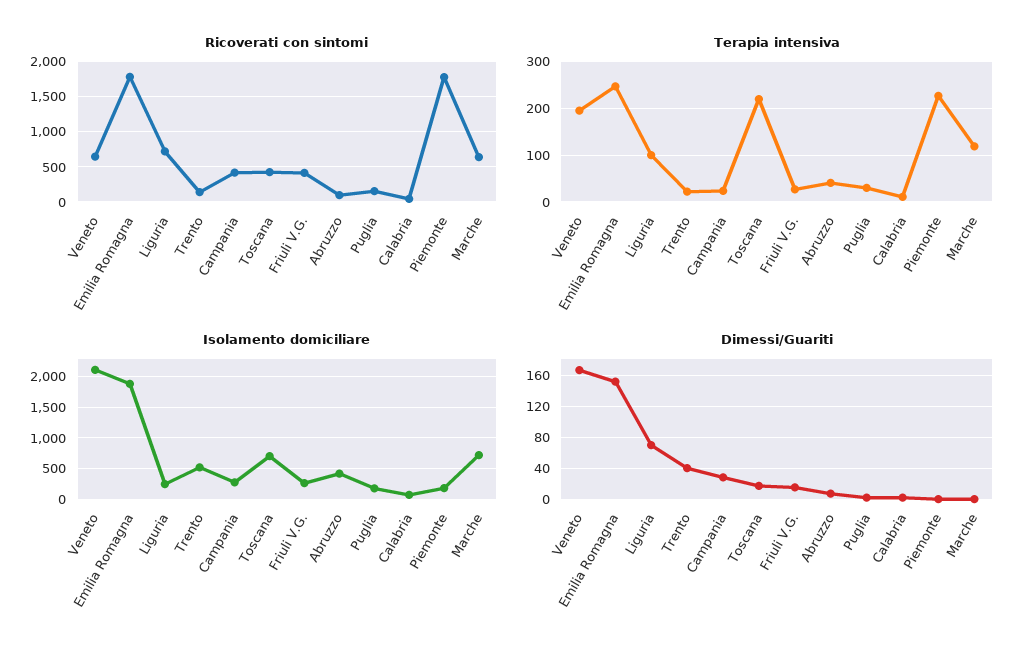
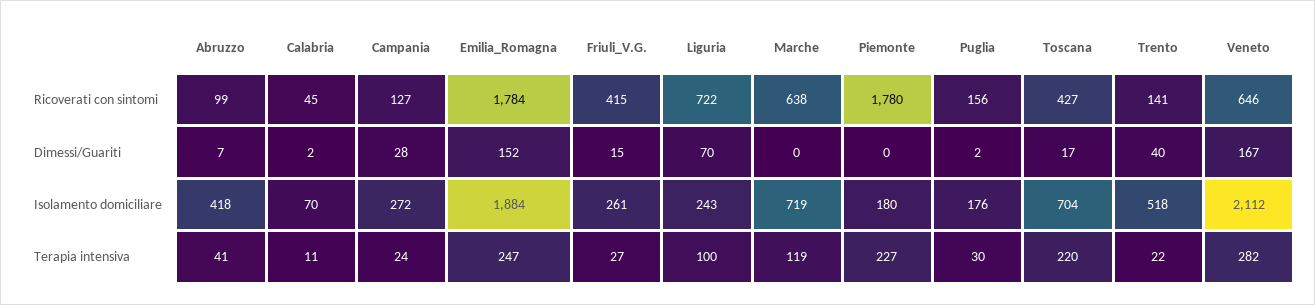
  {
    "Ricoverati con sintomi": {
      "Veneto": 646,
      "Emilia Romagna": 1784,
      "Liguria": 722,
      "Trento": 141,
-     "Campania": 400,
+     "Campania": 127,
      "Toscana": 427,
      "Friuli V.G.": 415,
      "Abruzzo": 99,
      "Puglia": 156,
      "Calabria": 45,
      "Piemonte": 1780,
      "Marche": 638
    },
    "Terapia intensiva": {
-     "Veneto": 200,
+     "Veneto": 282,
      "Emilia Romagna": 247,
      "Liguria": 100,
      "Trento": 22,
      "Campania": 24,
      "Toscana": 220,
      "Friuli V.G.": 27,
      "Abruzzo": 41,
      "Puglia": 30,
      "Calabria": 11,
      "Piemonte": 227,
      "Marche": 119
    },
    "Isolamento domiciliare": {
      "Veneto": 2112,
      "Emilia Romagna": 1884,
      "Liguria": 243,
      "Trento": 518,
      "Campania": 272,
      "Toscana": 704,
      "Friuli V.G.": 261,
      "Abruzzo": 418,
      "Puglia": 176,
      "Calabria": 70,
      "Piemonte": 180,
      "Marche": 719
    },
    "Dimessi/Guariti": {
      "Veneto": 167,
      "Emilia Romagna": 152,
      "Liguria": 70,
      "Trento": 40,
      "Campania": 28,
      "Toscana": 17,
      "Friuli V.G.": 15,
      "Abruzzo": 7,
      "Puglia": 2,
      "Calabria": 2,
      "Piemonte": 0,
      "Marche": 0
    }
  }

